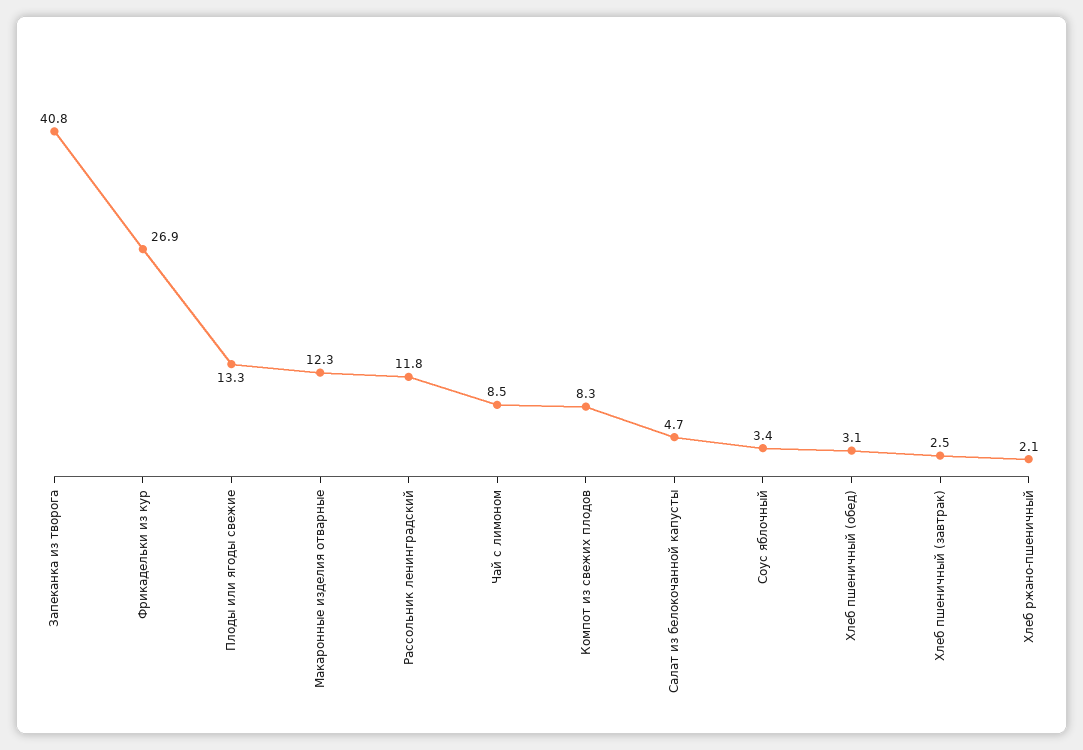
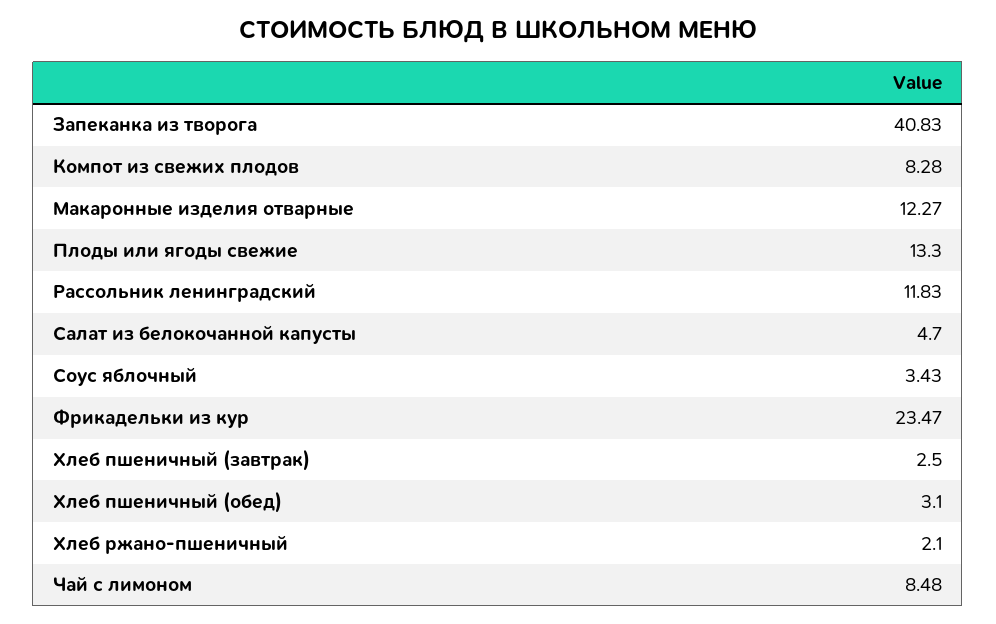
  {
    "Запеканка из творога": 40.83,
-   "Фрикадельки из кур": 26.9,
+   "Фрикадельки из кур": 23.47,
    "Плоды или ягоды свежие": 13.3,
    "Макаронные изделия отварные": 12.27,
    "Рассольник ленинградский": 11.83,
    "Чай с лимоном": 8.48,
    "Компот из свежих плодов": 8.28,
    "Салат из белокочанной капусты": 4.7,
    "Соус яблочный": 3.43,
    "Хлеб пшеничный (обед)": 3.1,
    "Хлеб пшеничный (завтрак)": 2.5,
    "Хлеб ржано-пшеничный": 2.1
  }

